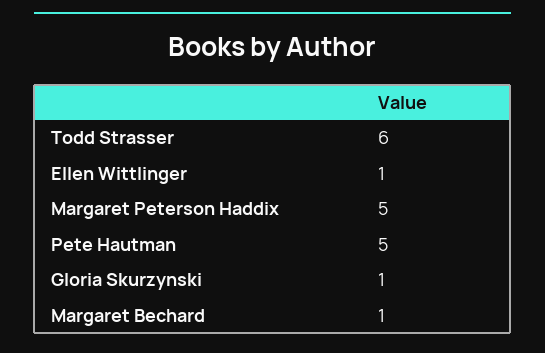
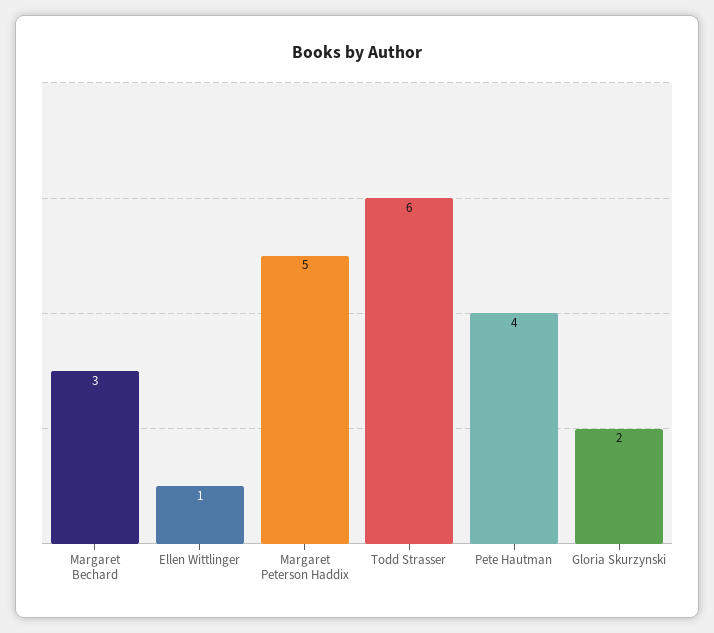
  {
    "Todd Strasser": 6,
    "Ellen Wittlinger": 1,
    "Margaret Peterson Haddix": 5,
-   "Pete Hautman": 5,
+   "Pete Hautman": 4,
-   "Gloria Skurzynski": 1,
+   "Gloria Skurzynski": 2,
-   "Margaret Bechard": 1
+   "Margaret Bechard": 3
  }

